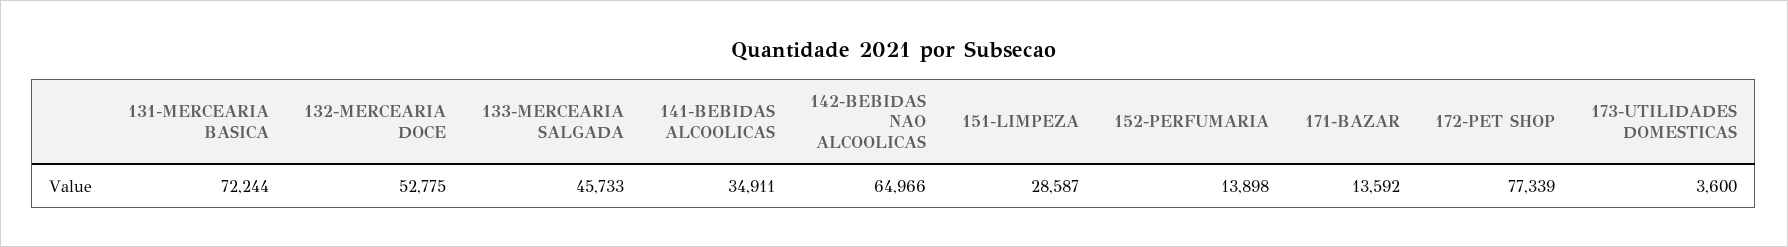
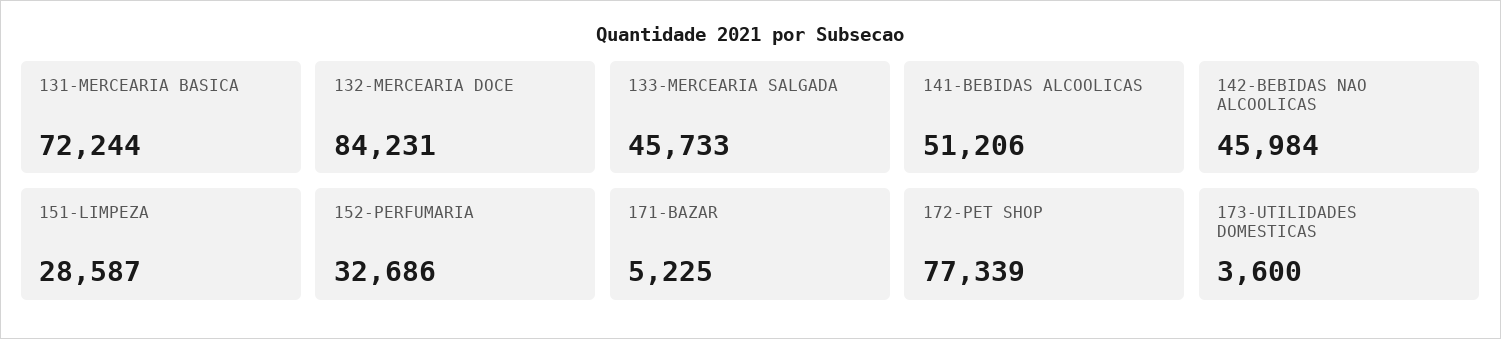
  {
    "131-MERCEARIA BASICA": 72244,
-   "132-MERCEARIA DOCE": 52775,
+   "132-MERCEARIA DOCE": 84231,
    "133-MERCEARIA SALGADA": 45733,
-   "141-BEBIDAS ALCOOLICAS": 34911,
+   "141-BEBIDAS ALCOOLICAS": 51206,
-   "142-BEBIDAS NAO ALCOOLICAS": 64966,
+   "142-BEBIDAS NAO ALCOOLICAS": 45984,
    "151-LIMPEZA": 28587,
-   "152-PERFUMARIA": 13898,
+   "152-PERFUMARIA": 32686,
-   "171-BAZAR": 13592,
+   "171-BAZAR": 5225,
    "172-PET SHOP": 77339,
    "173-UTILIDADES DOMESTICAS": 3600
  }

